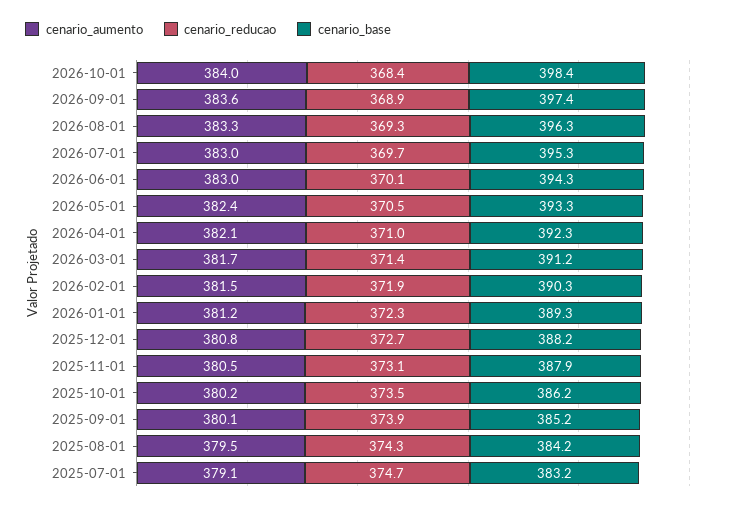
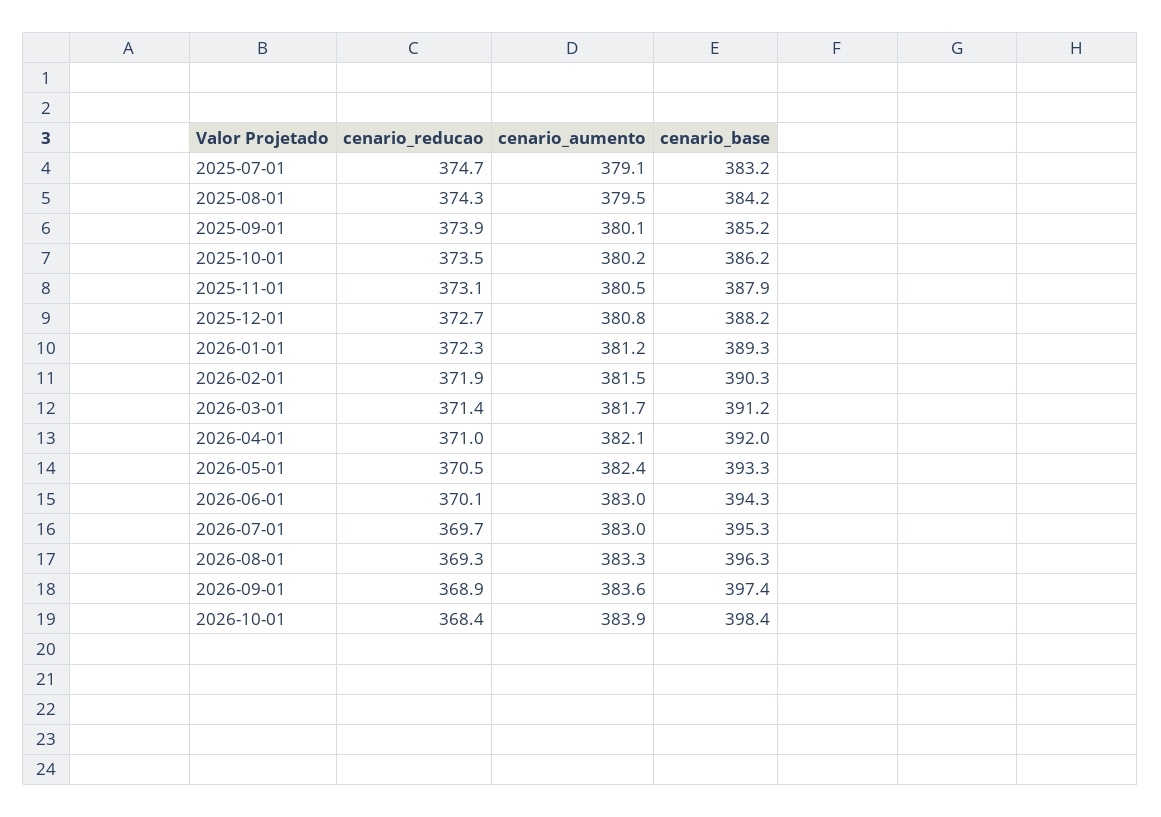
  {
    "cenario_aumento": {
-     "2026-10-01": 384,
+     "2026-10-01": 383.9,
      "2026-09-01": 383.6,
      "2026-08-01": 383.3,
      "2026-07-01": 383,
      "2026-06-01": 383,
      "2026-05-01": 382.4,
      "2026-04-01": 382.1,
      "2026-03-01": 381.7,
      "2026-02-01": 381.5,
      "2026-01-01": 381.2,
      "2025-12-01": 380.8,
      "2025-11-01": 380.5,
      "2025-10-01": 380.2,
      "2025-09-01": 380.1,
      "2025-08-01": 379.5,
      "2025-07-01": 379.1
    },
    "cenario_reducao": {
      "2026-10-01": 368.4,
      "2026-09-01": 368.9,
      "2026-08-01": 369.3,
      "2026-07-01": 369.7,
      "2026-06-01": 370.1,
      "2026-05-01": 370.5,
      "2026-04-01": 371,
      "2026-03-01": 371.4,
      "2026-02-01": 371.9,
      "2026-01-01": 372.3,
      "2025-12-01": 372.7,
      "2025-11-01": 373.1,
      "2025-10-01": 373.5,
      "2025-09-01": 373.9,
      "2025-08-01": 374.3,
      "2025-07-01": 374.7
    },
    "cenario_base": {
      "2026-10-01": 398.4,
      "2026-09-01": 397.4,
      "2026-08-01": 396.3,
      "2026-07-01": 395.3,
      "2026-06-01": 394.3,
      "2026-05-01": 393.3,
-     "2026-04-01": 392.3,
+     "2026-04-01": 392,
      "2026-03-01": 391.2,
      "2026-02-01": 390.3,
      "2026-01-01": 389.3,
      "2025-12-01": 388.2,
      "2025-11-01": 387.9,
      "2025-10-01": 386.2,
      "2025-09-01": 385.2,
      "2025-08-01": 384.2,
      "2025-07-01": 383.2
    }
  }

